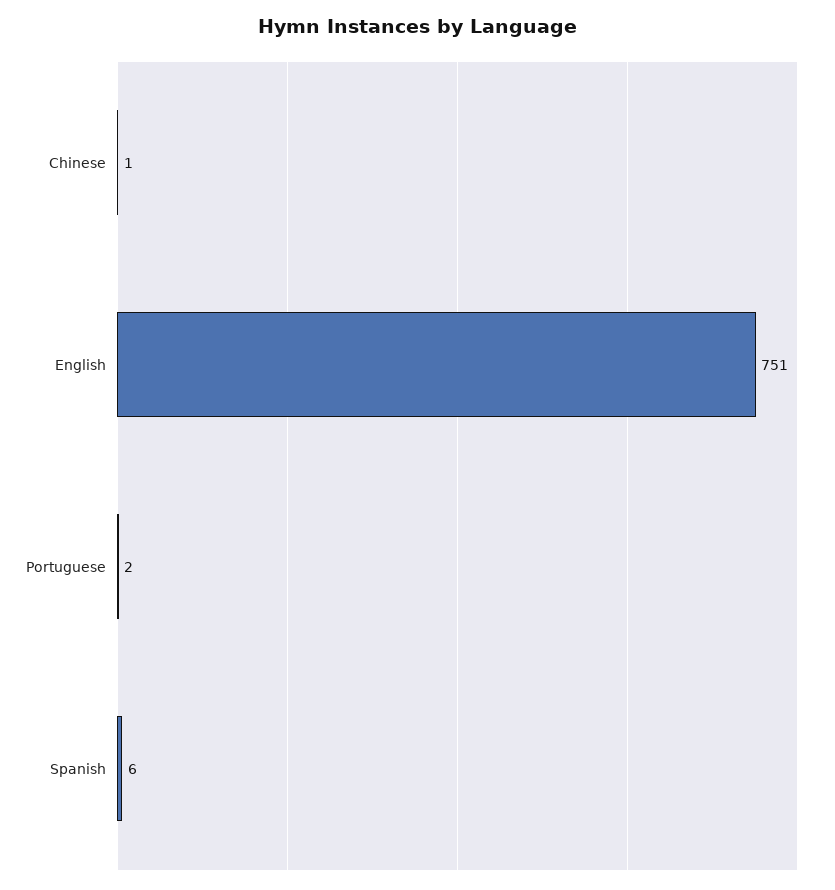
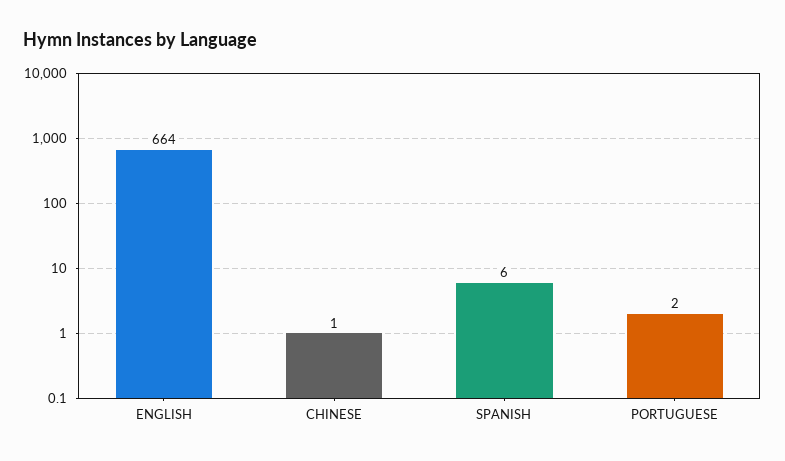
  {
    "Chinese": 1,
-   "English": 751,
+   "English": 664,
    "Portuguese": 2,
    "Spanish": 6
  }

